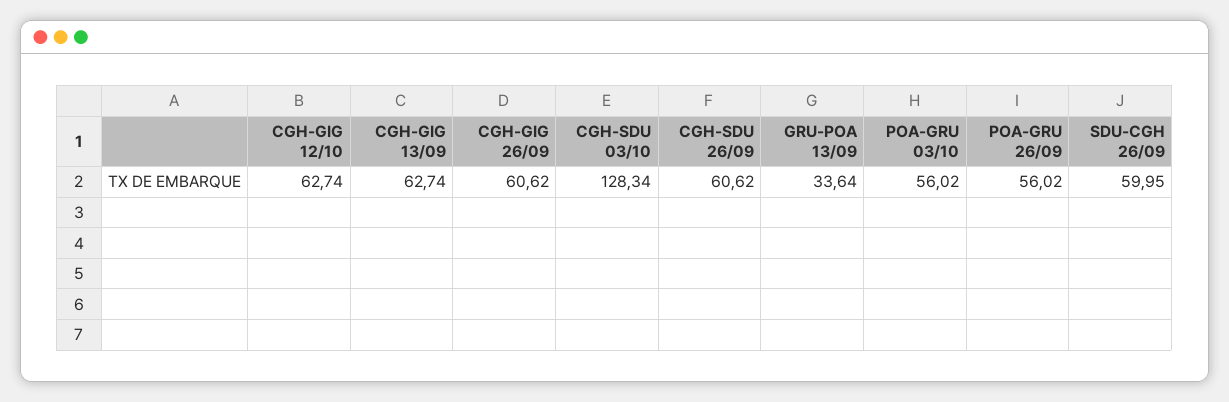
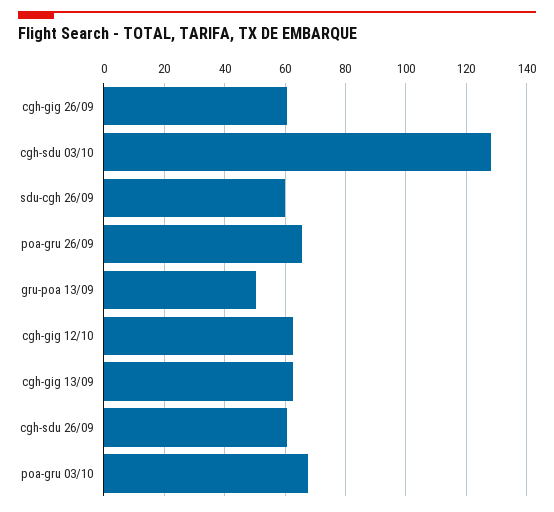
  {
    "CGH-GIG 12/10": 62.74,
    "CGH-GIG 13/09": 62.74,
    "CGH-GIG 26/09": 60.62,
    "CGH-SDU 03/10": 128.34,
    "CGH-SDU 26/09": 60.62,
-   "GRU-POA 13/09": 33.64,
+   "GRU-POA 13/09": 50,
-   "POA-GRU 03/10": 56.02,
+   "POA-GRU 03/10": 68,
-   "POA-GRU 26/09": 56.02,
+   "POA-GRU 26/09": 66,
    "SDU-CGH 26/09": 59.95
  }

